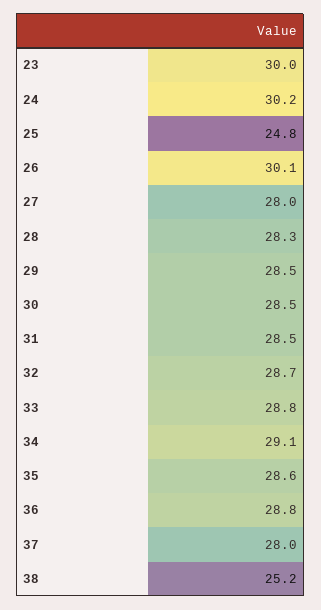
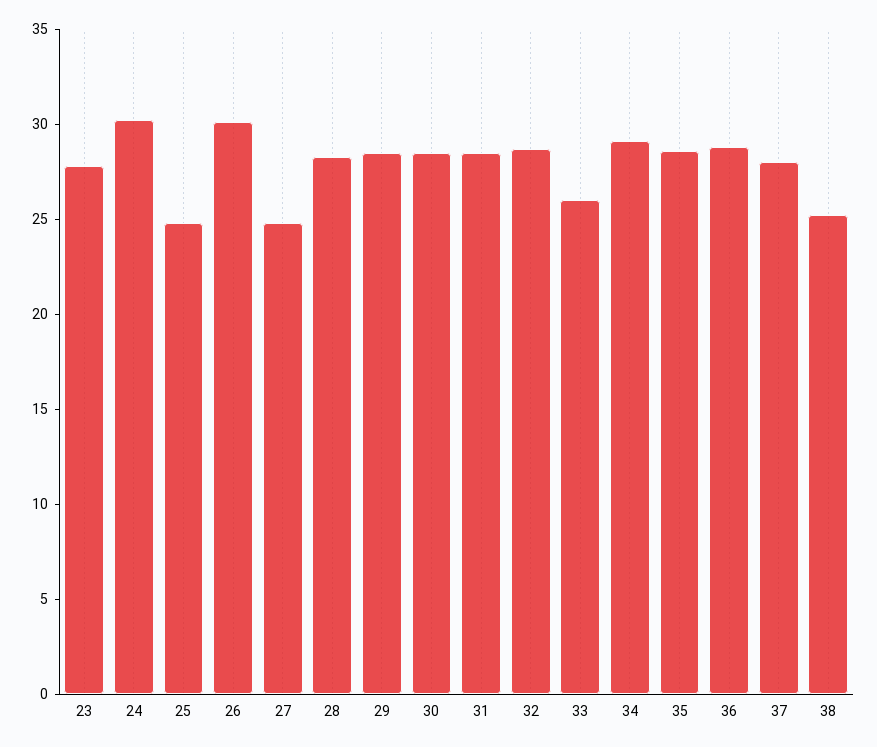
  {
-   "23": 30,
+   "23": 28,
    "24": 30.2,
    "25": 24.8,
    "26": 30.1,
-   "27": 28,
+   "27": 25,
    "28": 28.3,
    "29": 28.5,
    "30": 28.5,
    "31": 28.5,
    "32": 28.7,
-   "33": 28.8,
+   "33": 26,
    "34": 29.1,
    "35": 28.6,
    "36": 28.8,
    "37": 28,
    "38": 25.2
  }

